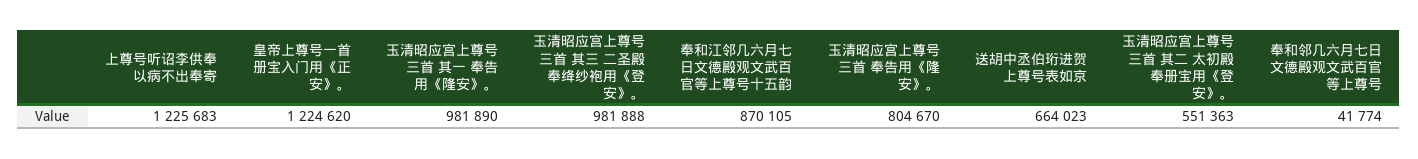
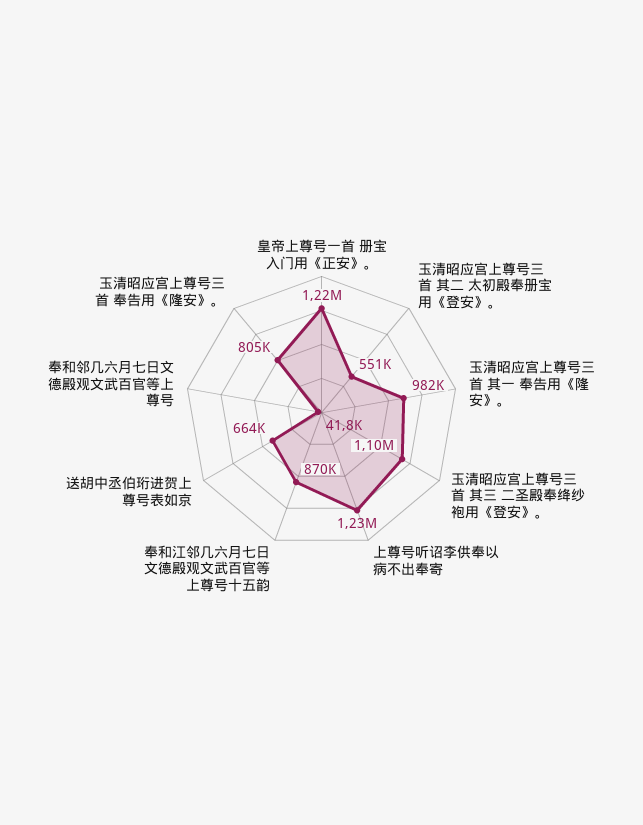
  {
    "上尊号听诏李供奉以病不出奉寄": 1225683,
    "皇帝上尊号一首 册宝入门用《正安》。": 1224620,
    "玉清昭应宫上尊号三首 其一 奉告用《隆安》。": 981890,
-   "玉清昭应宫上尊号三首 其三 二圣殿奉绛纱袍用《登安》。": 981888,
+   "玉清昭应宫上尊号三首 其三 二圣殿奉绛纱袍用《登安》。": 1100000,
    "奉和江邻几六月七日文德殿观文武百官等上尊号十五韵": 870105,
    "玉清昭应宫上尊号三首 奉告用《隆安》。": 804670,
    "送胡中丞伯珩进贺上尊号表如京": 664023,
    "玉清昭应宫上尊号三首 其二 太初殿奉册宝用《登安》。": 551363,
    "奉和邻几六月七日文德殿观文武百官等上尊号": 41774
  }

